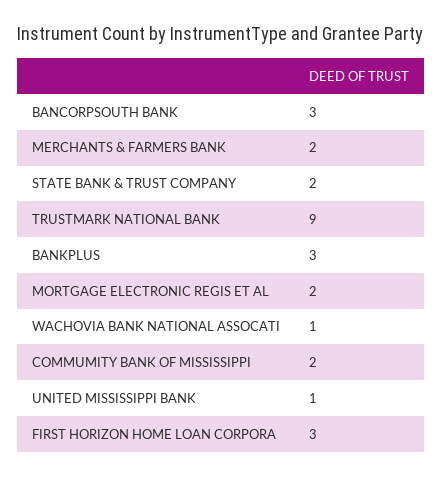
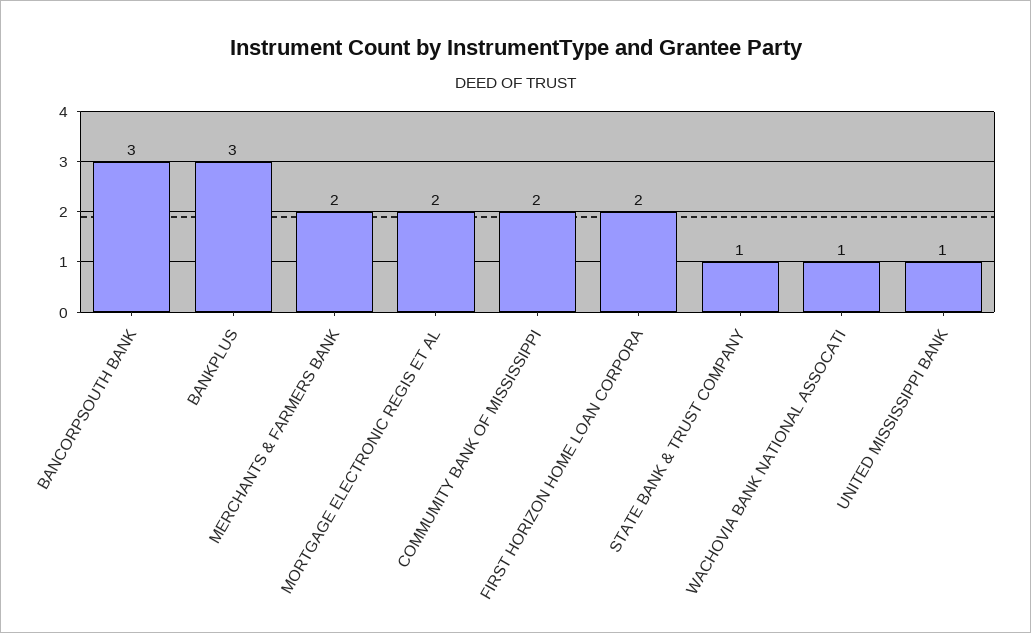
  {
    "BANCORPSOUTH BANK": 3,
    "MERCHANTS & FARMERS BANK": 2,
-   "STATE BANK & TRUST COMPANY": 2,
+   "STATE BANK & TRUST COMPANY": 1,
-   "TRUSTMARK NATIONAL BANK": 9,
    "BANKPLUS": 3,
    "MORTGAGE ELECTRONIC REGIS ET AL": 2,
    "WACHOVIA BANK NATIONAL ASSOCATI": 1,
    "COMMUMITY BANK OF MISSISSIPPI": 2,
    "UNITED MISSISSIPPI BANK": 1,
-   "FIRST HORIZON HOME LOAN CORPORA": 3
+   "FIRST HORIZON HOME LOAN CORPORA": 2
  }

